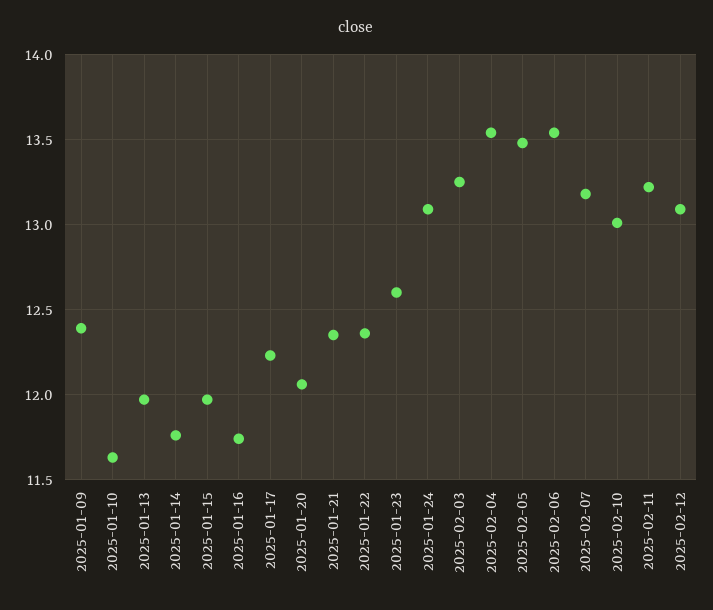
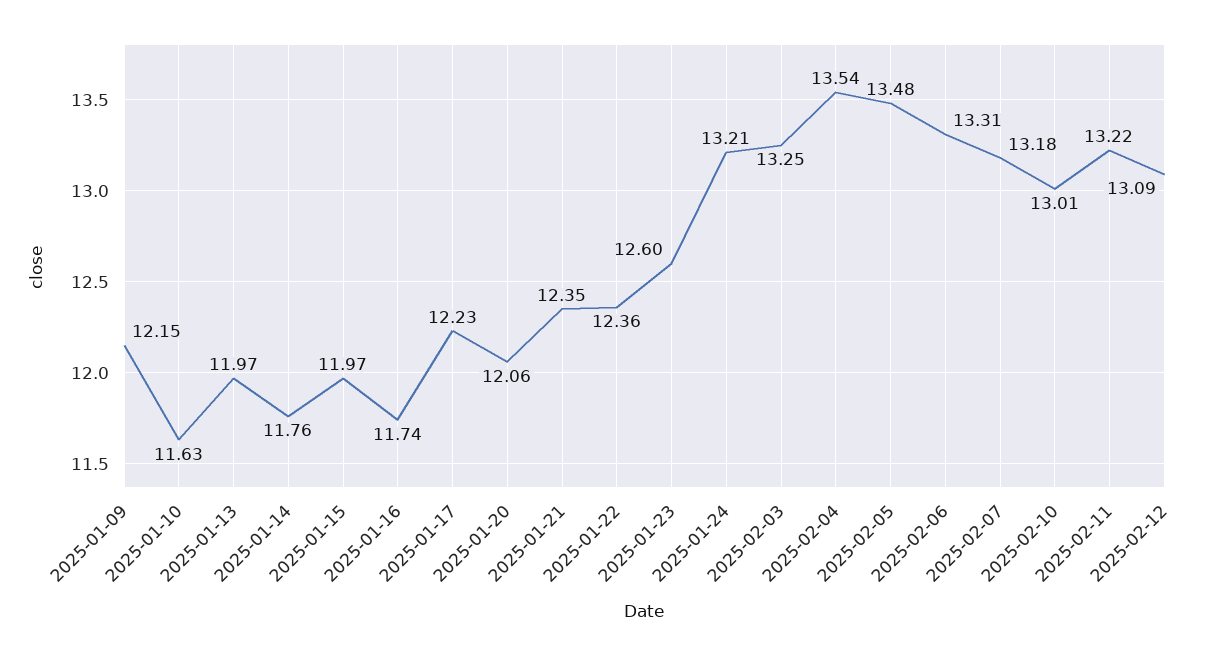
  {
-   "2025-01-09": 12.4,
+   "2025-01-09": 12.15,
    "2025-01-10": 11.63,
    "2025-01-13": 11.97,
    "2025-01-14": 11.76,
    "2025-01-15": 11.97,
    "2025-01-16": 11.74,
    "2025-01-17": 12.23,
    "2025-01-20": 12.06,
    "2025-01-21": 12.35,
    "2025-01-22": 12.36,
    "2025-01-23": 12.6,
-   "2025-01-24": 13.1,
+   "2025-01-24": 13.21,
    "2025-02-03": 13.25,
    "2025-02-04": 13.54,
    "2025-02-05": 13.48,
-   "2025-02-06": 13.55,
+   "2025-02-06": 13.31,
    "2025-02-07": 13.18,
    "2025-02-10": 13.01,
    "2025-02-11": 13.22,
    "2025-02-12": 13.09
  }

